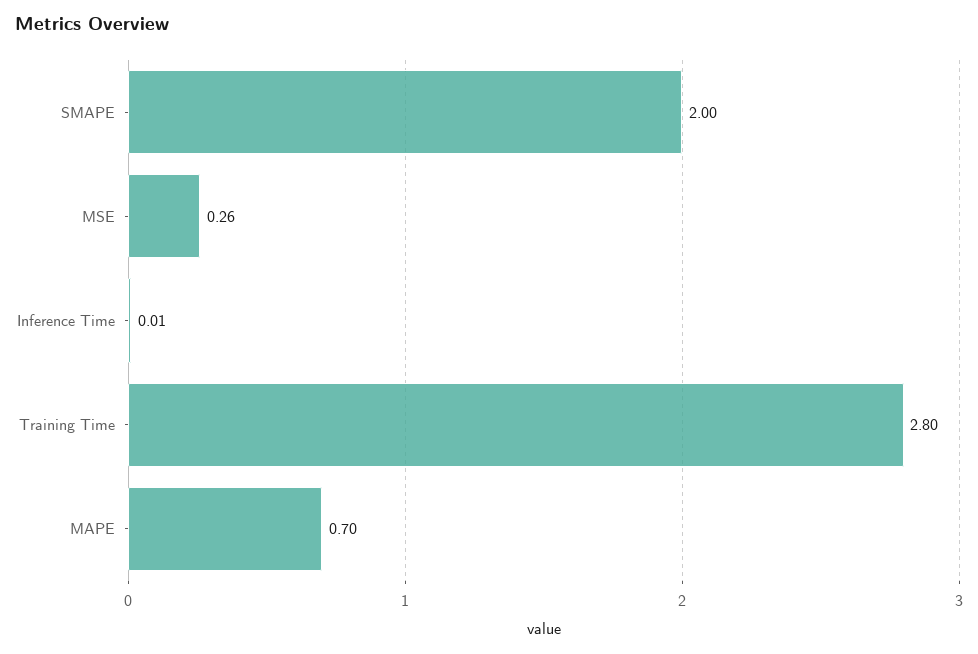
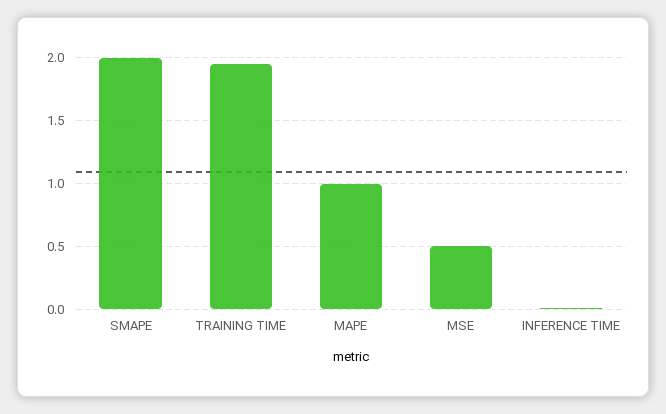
  {
    "SMAPE": 2,
-   "MSE": 0.26,
+   "MSE": 0.5,
    "Inference Time": 0.01,
-   "Training Time": 2.8,
+   "Training Time": 1.95,
-   "MAPE": 0.7
+   "MAPE": 1
  }

